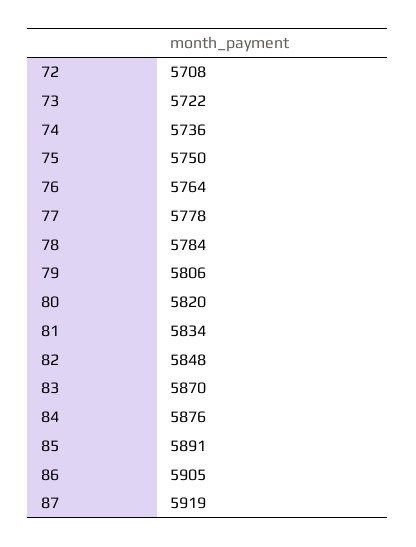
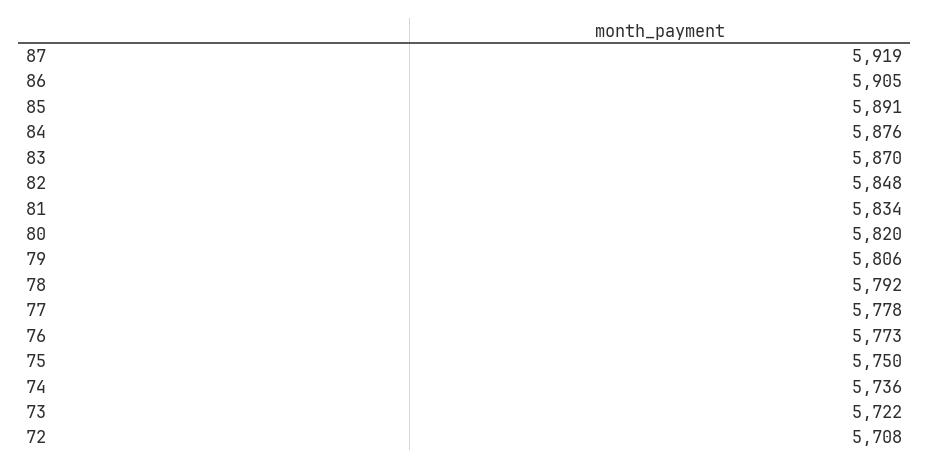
  {
    "72": 5708,
    "73": 5722,
    "74": 5736,
    "75": 5750,
-   "76": 5764,
+   "76": 5773,
    "77": 5778,
-   "78": 5784,
+   "78": 5792,
    "79": 5806,
    "80": 5820,
    "81": 5834,
    "82": 5848,
    "83": 5870,
    "84": 5876,
    "85": 5891,
    "86": 5905,
    "87": 5919
  }

